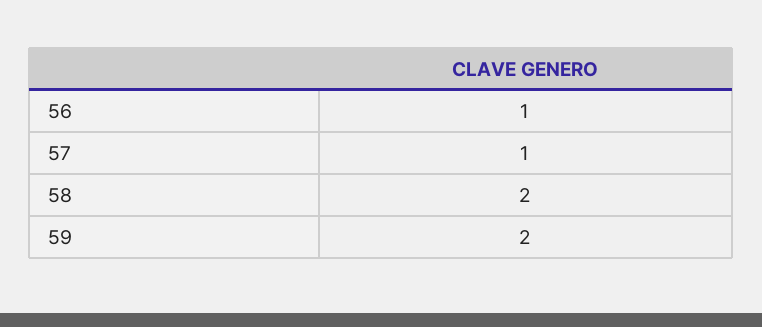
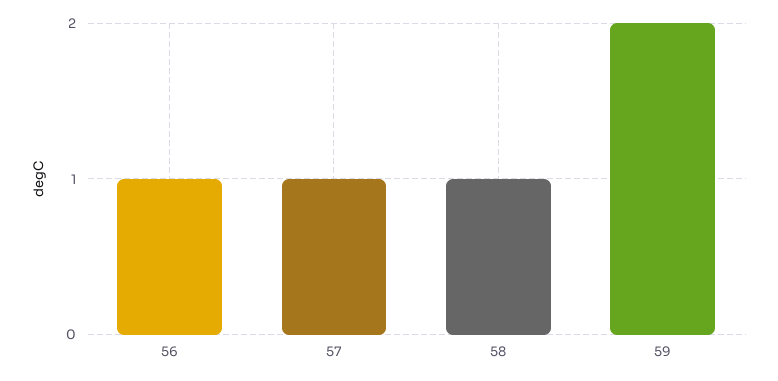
  {
    "56": 1,
    "57": 1,
-   "58": 2,
+   "58": 1,
    "59": 2
  }

